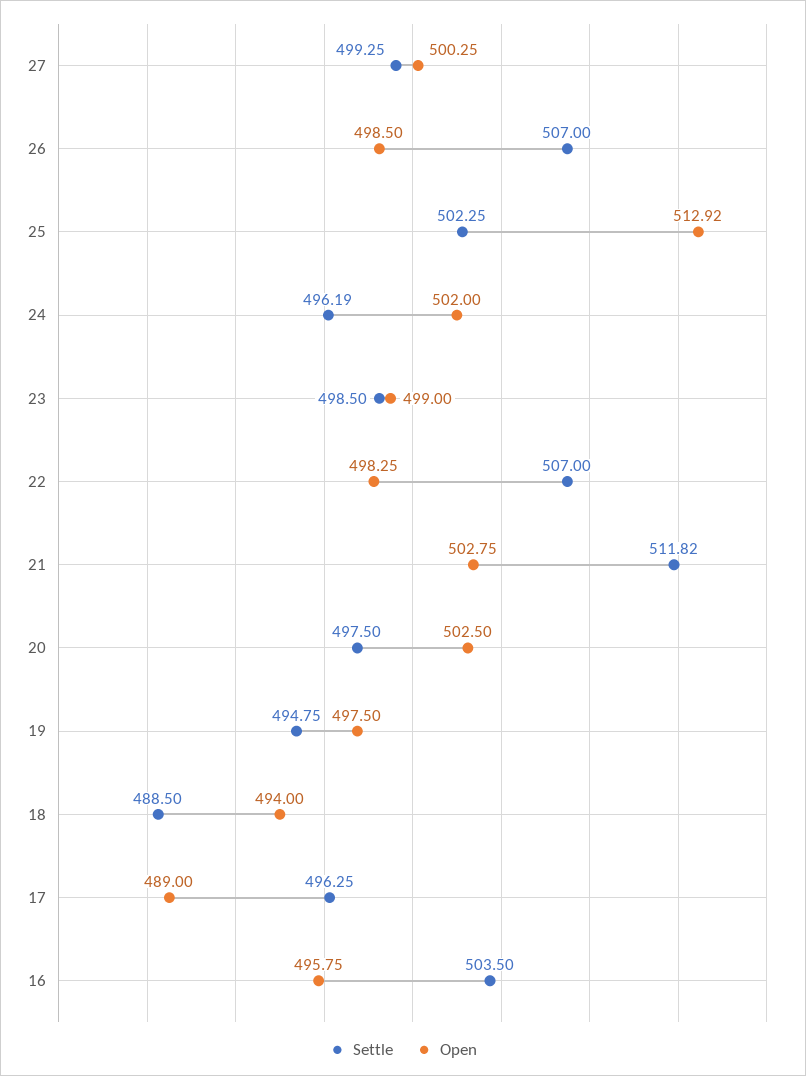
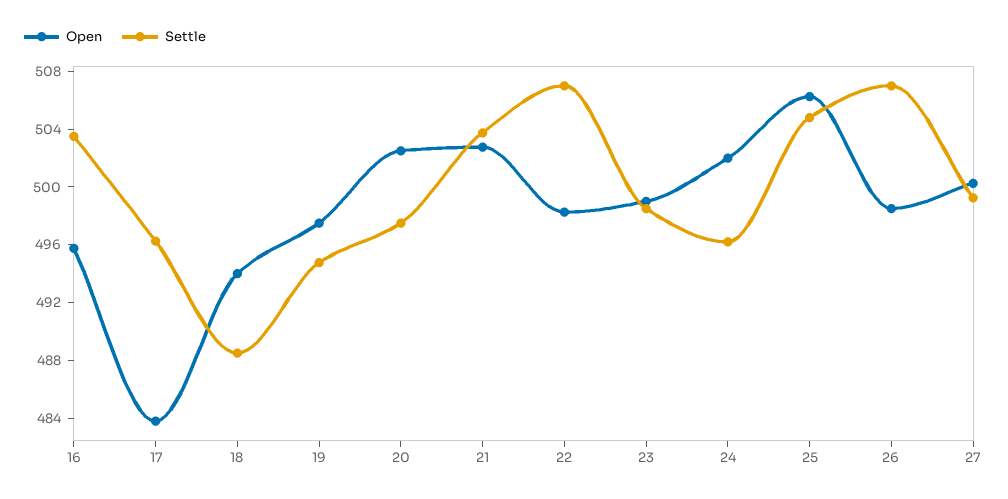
  {
    "Settle": {
      "27": 499.25,
      "26": 507,
-     "25": 502.25,
+     "25": 505,
      "24": 496.19,
      "23": 498.5,
      "22": 507,
-     "21": 511.82,
+     "21": 504,
      "20": 497.5,
      "19": 494.75,
      "18": 488.5,
      "17": 496.25,
      "16": 503.5
    },
    "Open": {
      "27": 500.25,
      "26": 498.5,
-     "25": 512.92,
+     "25": 506,
      "24": 502,
      "23": 499,
      "22": 498.25,
      "21": 502.75,
      "20": 502.5,
      "19": 497.5,
      "18": 494,
-     "17": 489,
+     "17": 484,
      "16": 495.75
    }
  }

